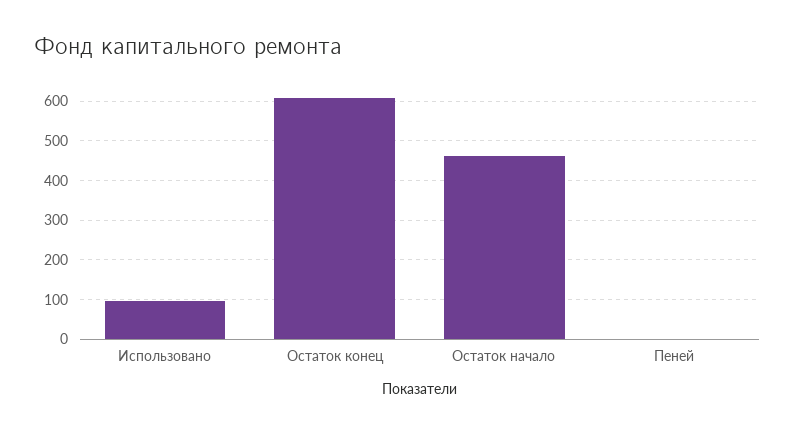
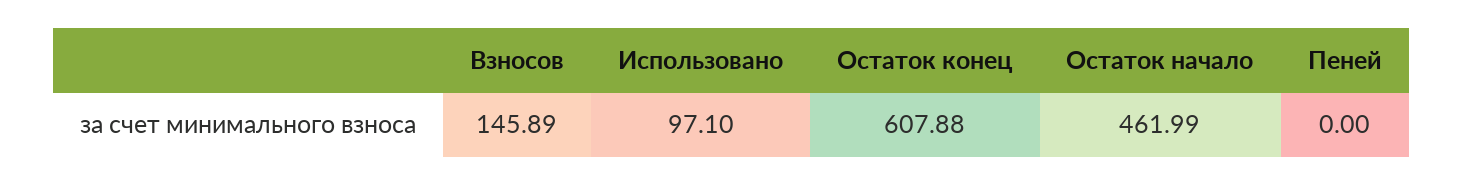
  {
    "Использовано": 97.1,
    "Остаток конец": 607.88,
    "Остаток начало": 461.99,
-   "Пеней": 0
+   "Пеней": 0,
+   "Взносов": 145.89
  }

